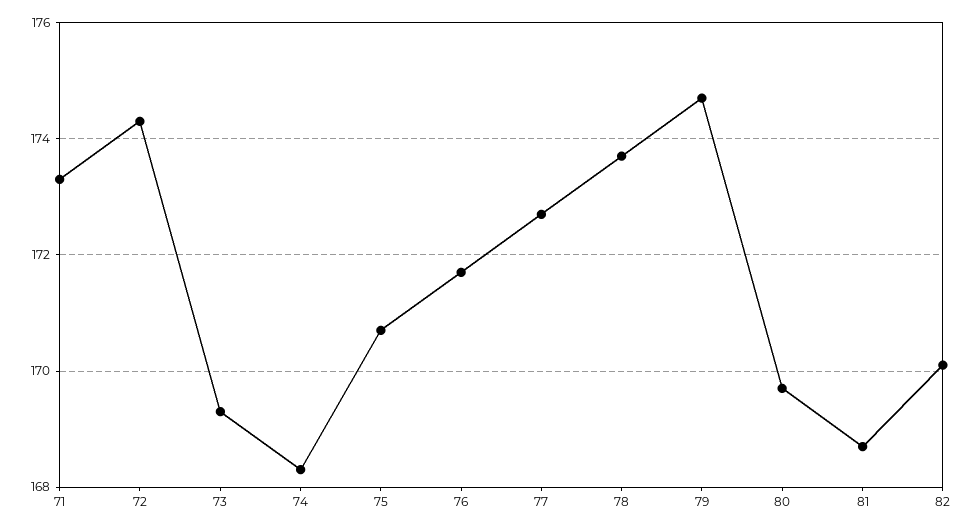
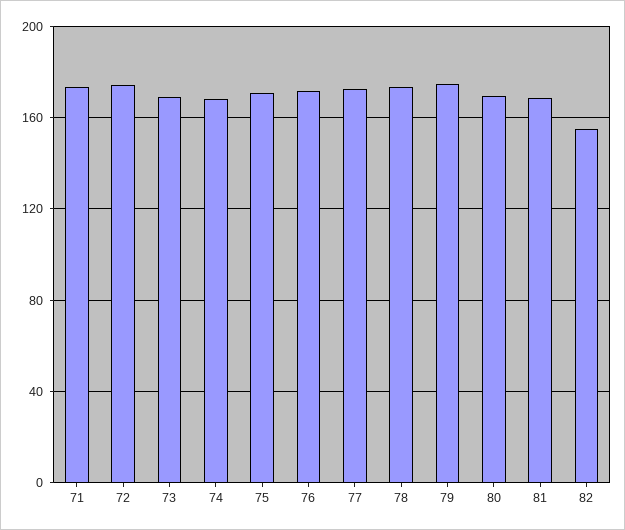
  {
    "71": 173.5,
    "72": 174.5,
    "73": 169.5,
    "74": 168.5,
    "75": 170.5,
    "76": 171.5,
    "77": 172.5,
    "78": 173.5,
    "79": 174.5,
    "80": 169.5,
    "81": 168.5,
-   "82": 170
+   "82": 155
  }

